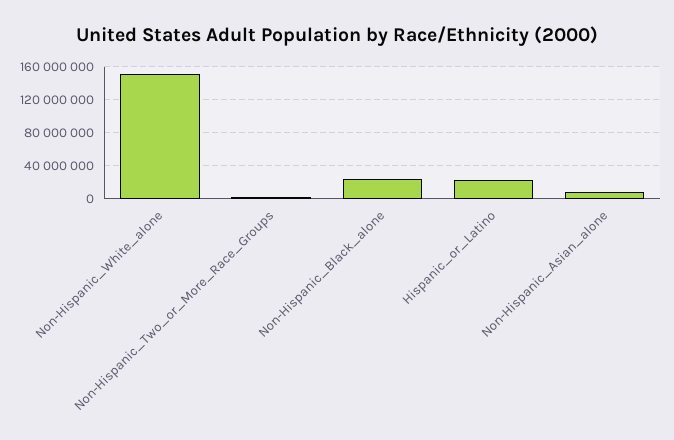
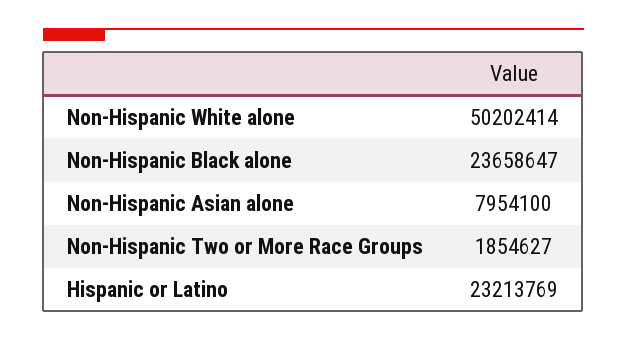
  {
-   "Non-Hispanic_White_alone": 150000000,
+   "Non-Hispanic_White_alone": 50202414,
    "Non-Hispanic_Two_or_More_Race_Groups": 1854627,
    "Non-Hispanic_Black_alone": 23658647,
    "Hispanic_or_Latino": 23213769,
    "Non-Hispanic_Asian_alone": 7954100
  }

